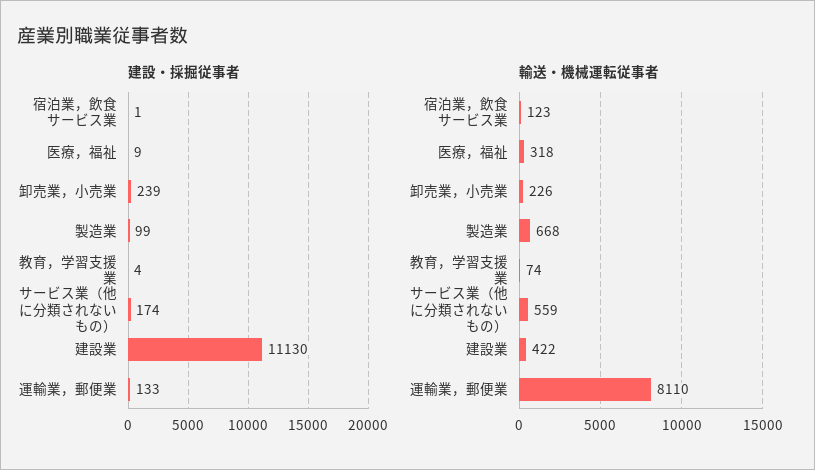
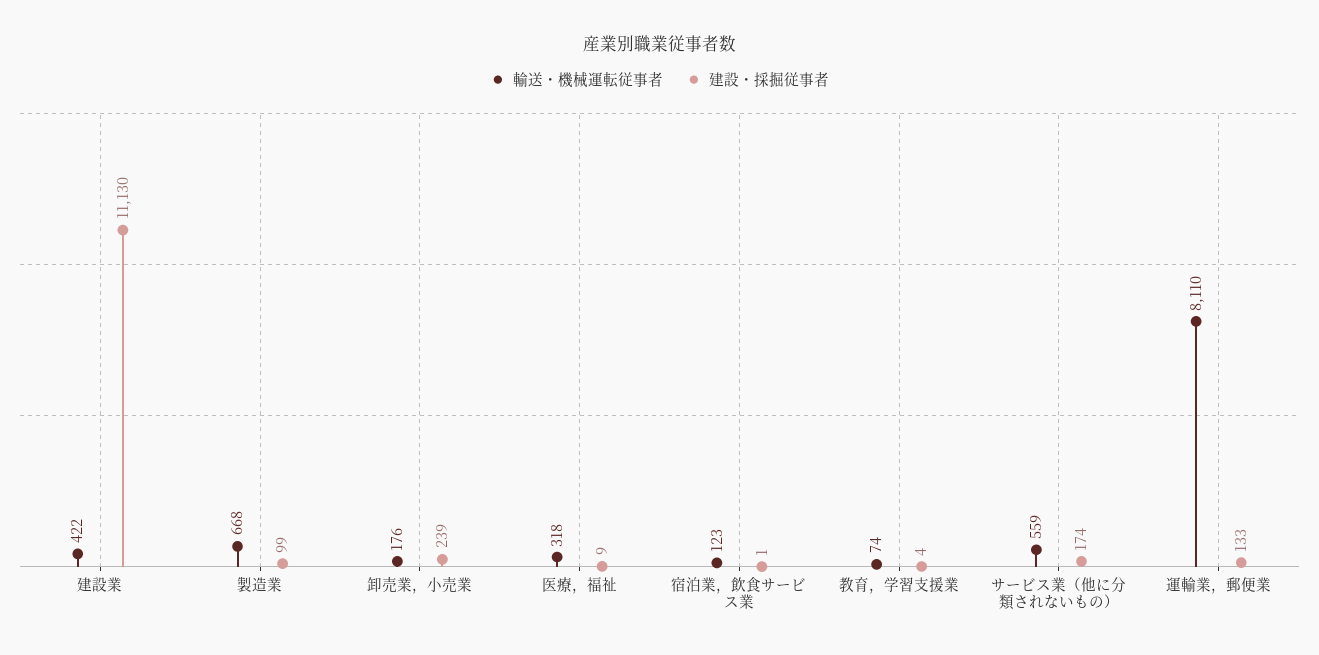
  {
    "建設・採掘従事者": {
      "宿泊業，飲食サービス業": 1,
      "医療，福祉": 9,
      "卸売業，小売業": 239,
      "製造業": 99,
      "教育，学習支援業": 4,
      "サービス業（他に分類されないもの）": 174,
      "建設業": 11130,
      "運輸業，郵便業": 133
    },
    "輸送・機械運転従事者": {
      "宿泊業，飲食サービス業": 123,
      "医療，福祉": 318,
-     "卸売業，小売業": 226,
+     "卸売業，小売業": 176,
      "製造業": 668,
      "教育，学習支援業": 74,
      "サービス業（他に分類されないもの）": 559,
      "建設業": 422,
      "運輸業，郵便業": 8110
    }
  }

